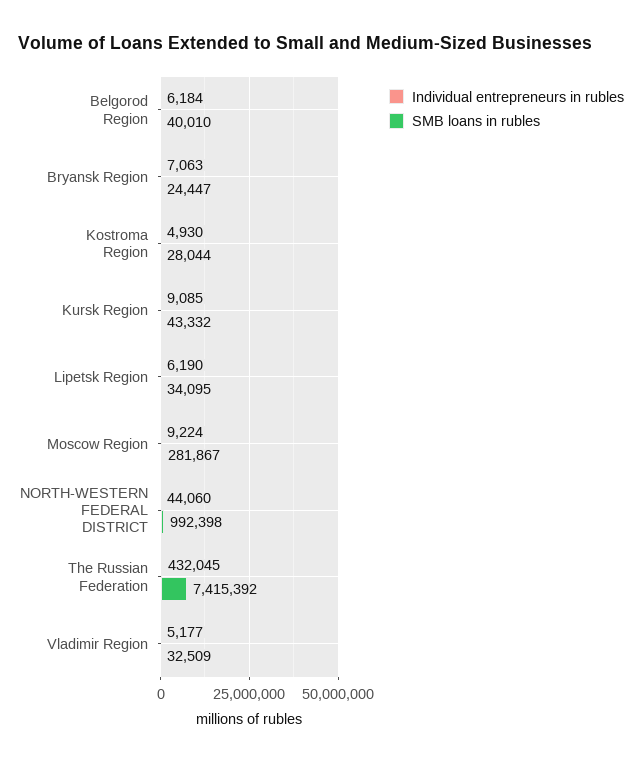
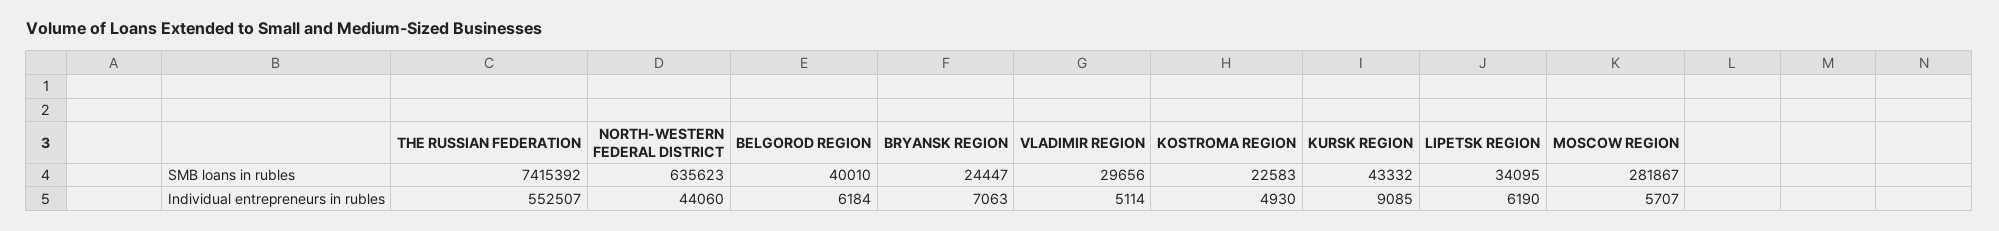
  {
    "Individual entrepreneurs in rubles": {
      "Belgorod Region": 6184,
      "Bryansk Region": 7063,
      "Kostroma Region": 4930,
      "Kursk Region": 9085,
      "Lipetsk Region": 6190,
-     "Moscow Region": 9224,
+     "Moscow Region": 5707,
      "NORTH-WESTERN FEDERAL DISTRICT": 44060,
-     "The Russian Federation": 432045,
+     "The Russian Federation": 552507,
-     "Vladimir Region": 5177
+     "Vladimir Region": 5114
    },
    "SMB loans in rubles": {
      "Belgorod Region": 40010,
      "Bryansk Region": 24447,
-     "Kostroma Region": 28044,
+     "Kostroma Region": 22583,
      "Kursk Region": 43332,
      "Lipetsk Region": 34095,
      "Moscow Region": 281867,
-     "NORTH-WESTERN FEDERAL DISTRICT": 992398,
+     "NORTH-WESTERN FEDERAL DISTRICT": 635623,
      "The Russian Federation": 7415392,
-     "Vladimir Region": 32509
+     "Vladimir Region": 29656
    }
  }

